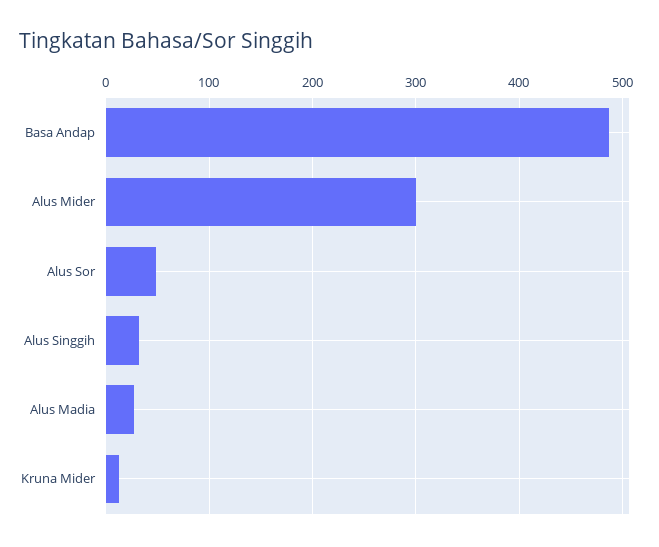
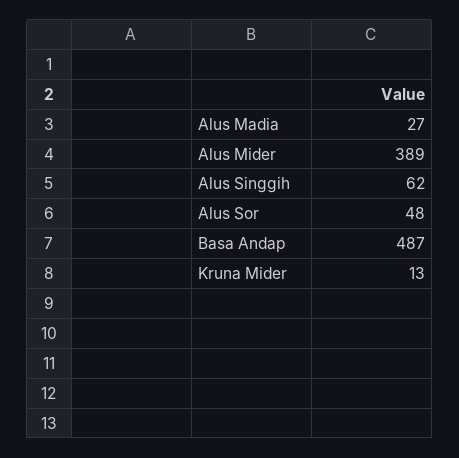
  {
    "Basa Andap": 487,
-   "Alus Mider": 300,
+   "Alus Mider": 389,
    "Alus Sor": 48,
-   "Alus Singgih": 30,
+   "Alus Singgih": 62,
    "Alus Madia": 27,
    "Kruna Mider": 13
  }

